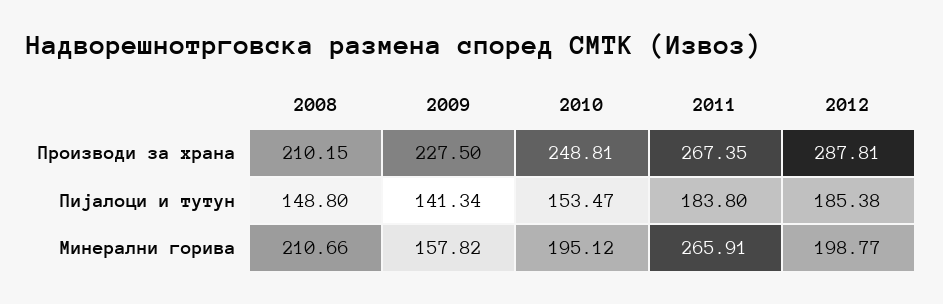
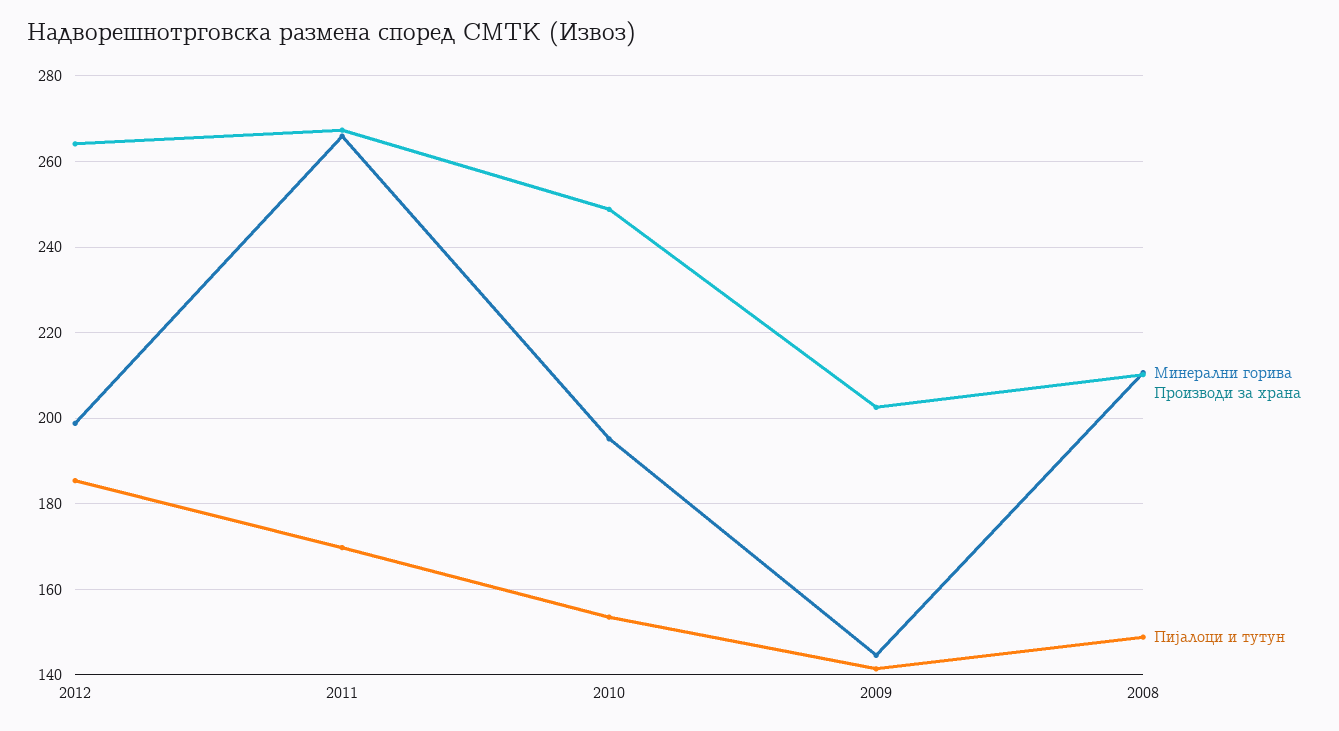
  {
    "Производи за храна": {
      "2008": 210.15,
-     "2009": 227.5,
+     "2009": 202,
      "2010": 248.81,
      "2011": 267.35,
-     "2012": 287.81
+     "2012": 264
    },
    "Пијалоци и тутун": {
      "2008": 148.8,
      "2009": 141.34,
      "2010": 153.47,
-     "2011": 183.8,
+     "2011": 170,
      "2012": 185.38
    },
    "Минерални горива": {
      "2008": 210.66,
-     "2009": 157.82,
+     "2009": 144,
      "2010": 195.12,
      "2011": 265.91,
      "2012": 198.77
    }
  }

